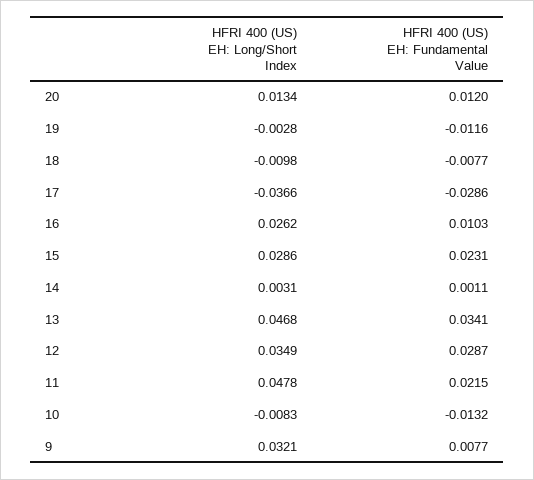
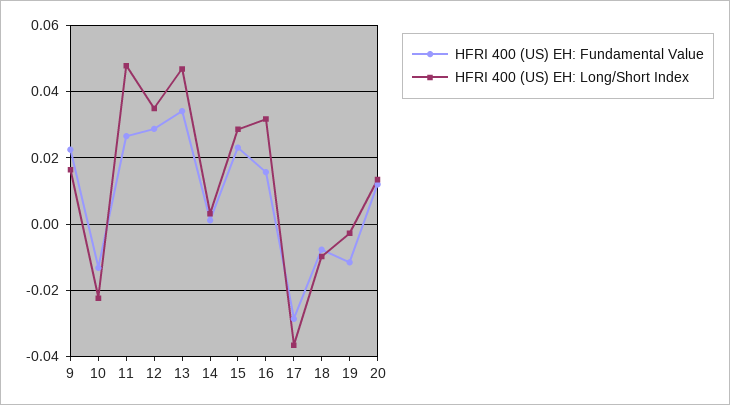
  {
    "HFRI 400 (US) EH: Long/Short Index": {
      "20": 0.0134,
      "19": -0.0028,
      "18": -0.0098,
      "17": -0.0366,
-     "16": 0.0262,
+     "16": 0.032,
      "15": 0.0286,
      "14": 0.0031,
      "13": 0.0468,
      "12": 0.0349,
      "11": 0.0478,
-     "10": -0.0083,
+     "10": -0.022,
-     "9": 0.0321
+     "9": 0.016
    },
    "HFRI 400 (US) EH: Fundamental Value": {
      "20": 0.012,
      "19": -0.0116,
      "18": -0.0077,
      "17": -0.0286,
-     "16": 0.0103,
+     "16": 0.016,
      "15": 0.0231,
      "14": 0.0011,
      "13": 0.0341,
      "12": 0.0287,
-     "11": 0.0215,
+     "11": 0.026,
      "10": -0.0132,
-     "9": 0.0077
+     "9": 0.022
    }
  }

